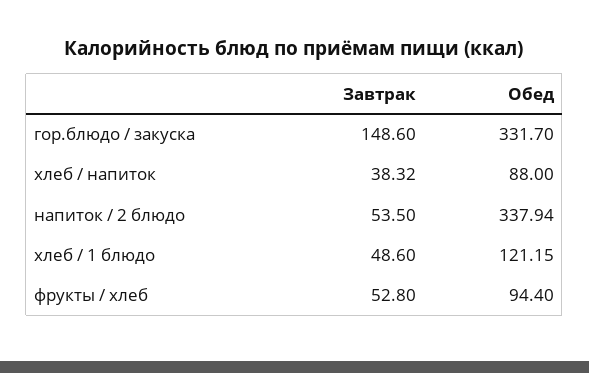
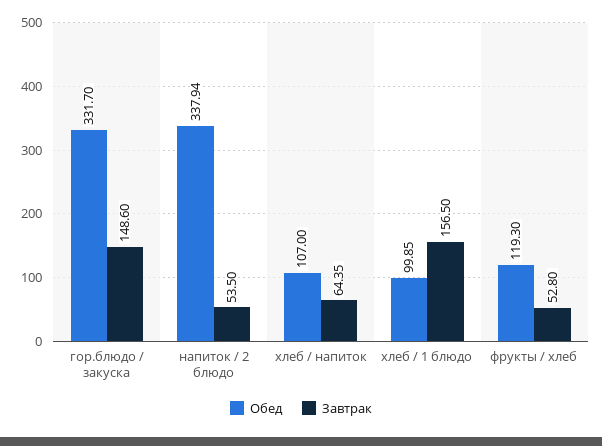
  {
    "Завтрак": {
      "гор.блюдо / закуска": 148.6,
-     "хлеб / напиток": 38.32,
+     "хлеб / напиток": 64.35,
      "напиток / 2 блюдо": 53.5,
-     "хлеб / 1 блюдо": 48.6,
+     "хлеб / 1 блюдо": 156.5,
      "фрукты / хлеб": 52.8
    },
    "Обед": {
      "гор.блюдо / закуска": 331.7,
-     "хлеб / напиток": 88,
+     "хлеб / напиток": 107,
      "напиток / 2 блюдо": 337.94,
-     "хлеб / 1 блюдо": 121.15,
+     "хлеб / 1 блюдо": 99.85,
-     "фрукты / хлеб": 94.4
+     "фрукты / хлеб": 119.3
    }
  }

